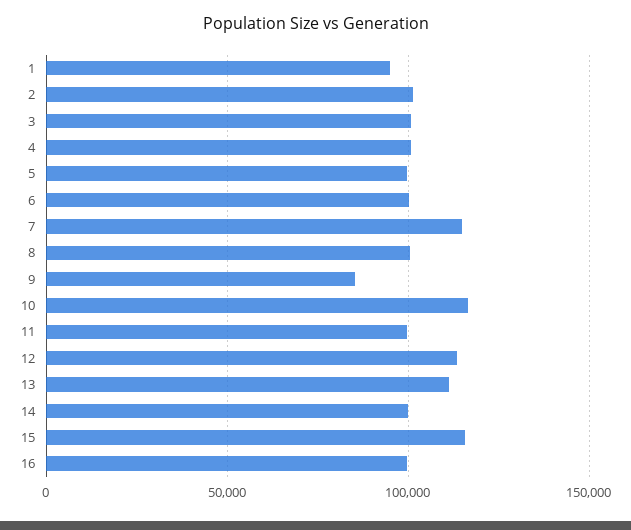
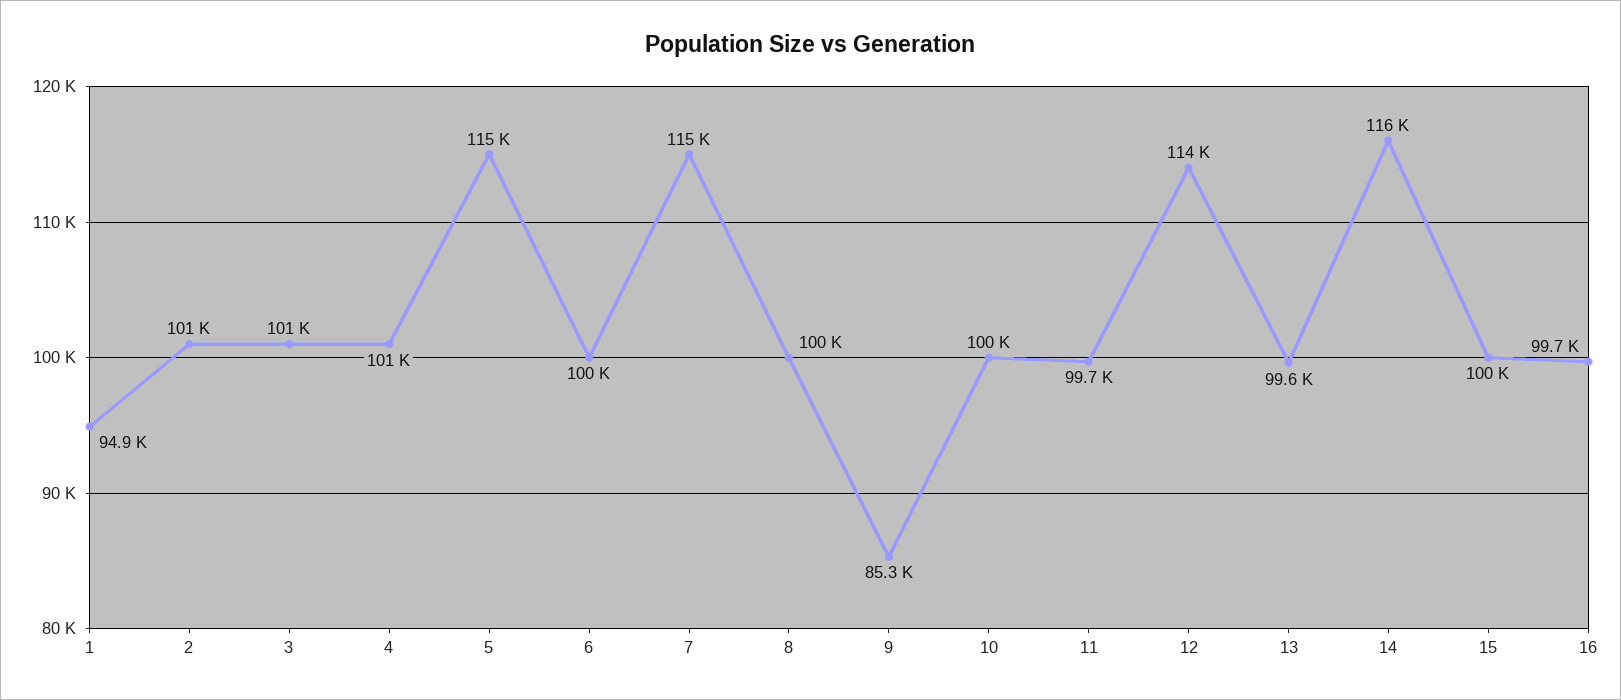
  {
    "1": 94900,
    "2": 101000,
    "3": 101000,
    "4": 101000,
-   "5": 100000,
+   "5": 115000,
    "6": 100000,
    "7": 115000,
    "8": 100000,
    "9": 85300,
-   "10": 115000,
+   "10": 100000,
    "11": 99700,
    "12": 114000,
-   "13": 110000,
+   "13": 99600,
-   "14": 100000,
+   "14": 116000,
-   "15": 115000,
+   "15": 100000,
    "16": 99700
  }

